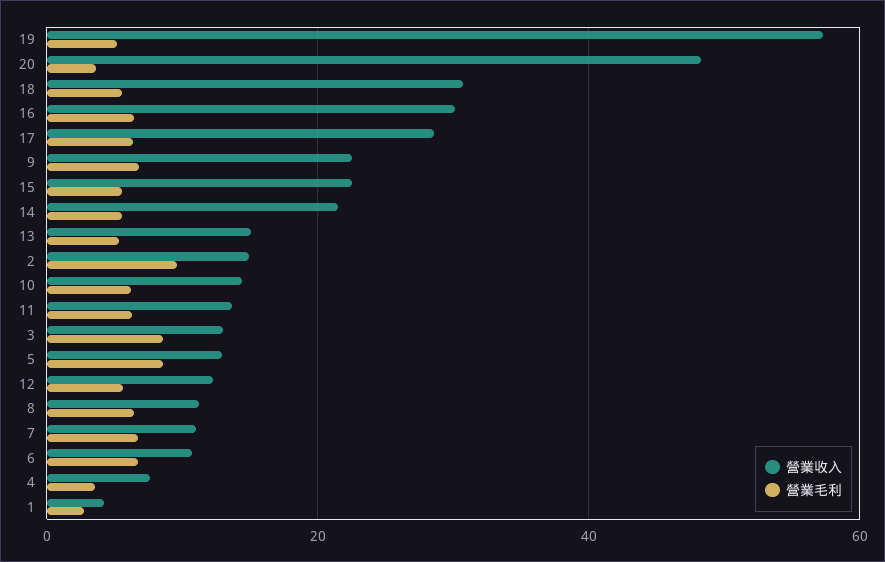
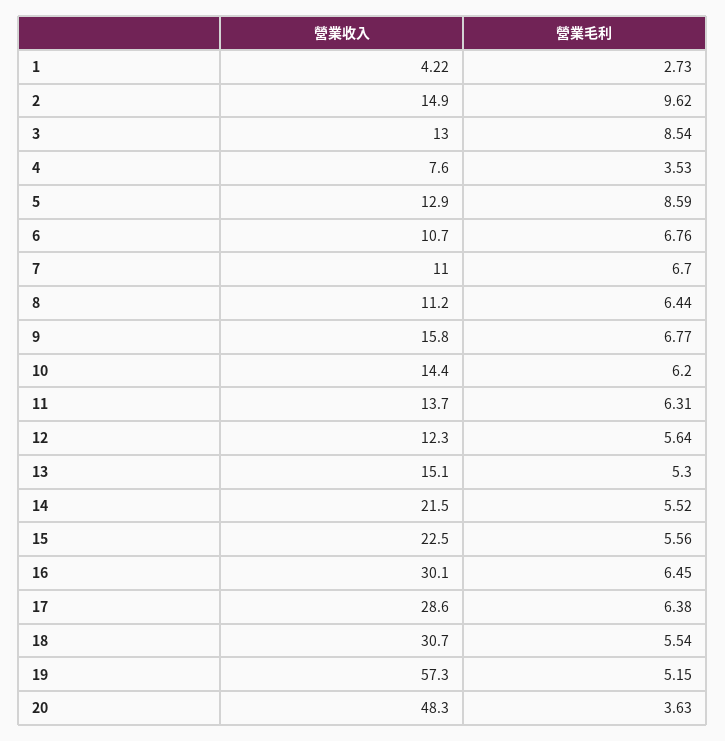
  {
    "營業收入": {
      "19": 57.3,
      "20": 48.3,
      "18": 30.7,
      "16": 30.1,
      "17": 28.6,
-     "9": 22,
+     "9": 15.8,
      "15": 22.5,
      "14": 21.5,
      "13": 15.1,
      "2": 14.9,
      "10": 14.4,
      "11": 13.7,
      "3": 13,
      "5": 12.9,
      "12": 12.3,
      "8": 11.2,
      "7": 11,
      "6": 10.7,
      "4": 7.6,
      "1": 4.22
    },
    "營業毛利": {
      "19": 5.15,
      "20": 3.63,
      "18": 5.54,
      "16": 6.45,
      "17": 6.38,
      "9": 6.77,
      "15": 5.56,
      "14": 5.52,
      "13": 5.3,
      "2": 9.62,
      "10": 6.2,
      "11": 6.31,
      "3": 8.54,
      "5": 8.59,
      "12": 5.64,
      "8": 6.44,
      "7": 6.7,
      "6": 6.76,
      "4": 3.53,
      "1": 2.73
    }
  }

